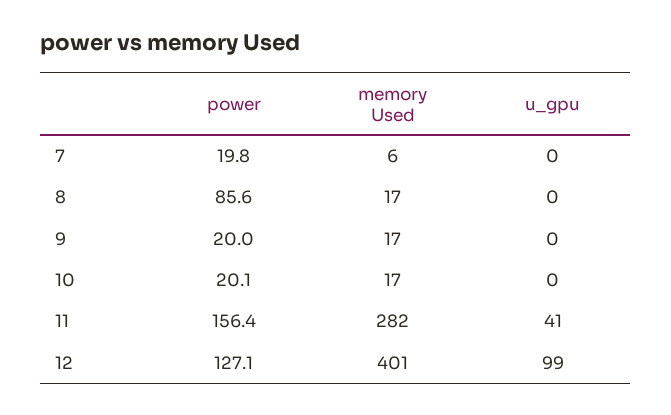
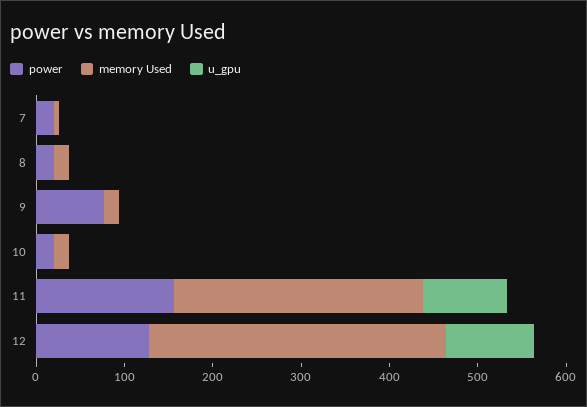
  {
    "power": {
      "7": 19.8,
-     "8": 85.6,
+     "8": 20,
-     "9": 20,
+     "9": 80,
      "10": 20.1,
      "11": 156.4,
      "12": 127.1
    },
    "memory Used": {
      "7": 6,
      "8": 17,
      "9": 17,
      "10": 17,
      "11": 282,
-     "12": 401
+     "12": 340
    },
    "u_gpu": {
      "7": 0,
      "8": 0,
      "9": 0,
      "10": 0,
-     "11": 41,
+     "11": 100,
      "12": 99
    }
  }

